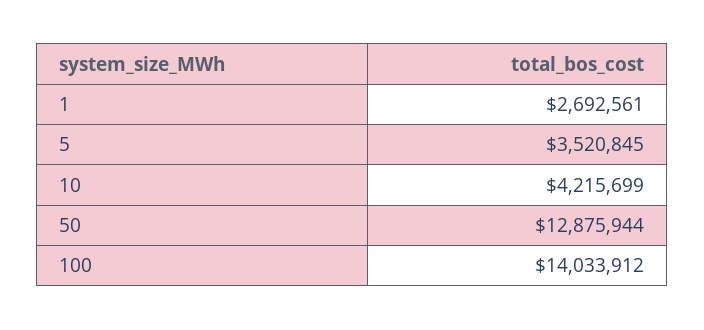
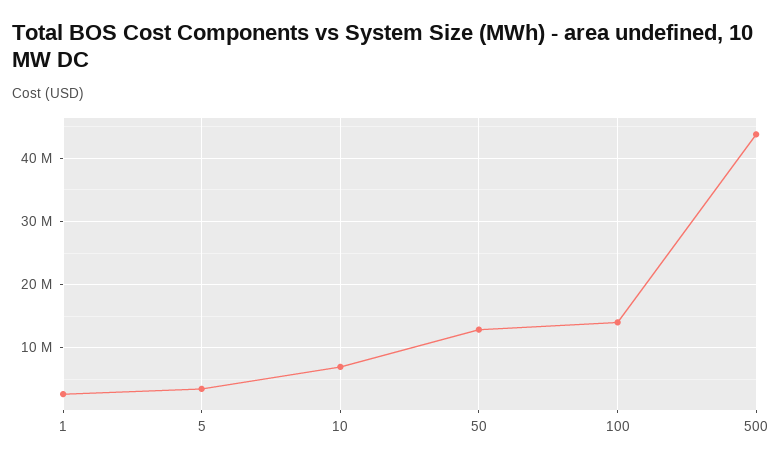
  {
    "1": 2692561,
    "5": 3520845,
-   "10": 4215699,
+   "10": 7000000,
    "50": 12875944,
-   "100": 14033912
+   "100": 14033912,
+   "500": 44000000
  }

